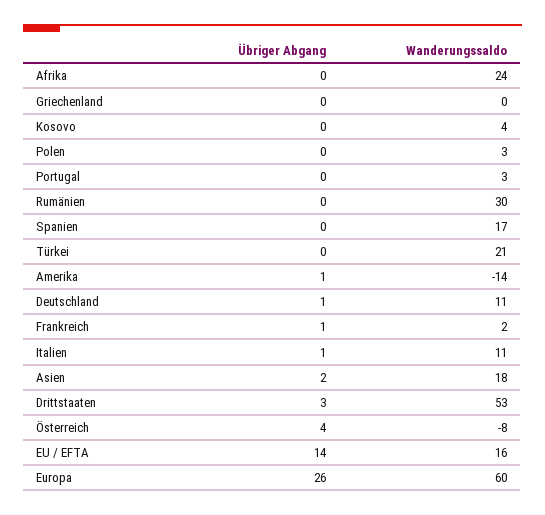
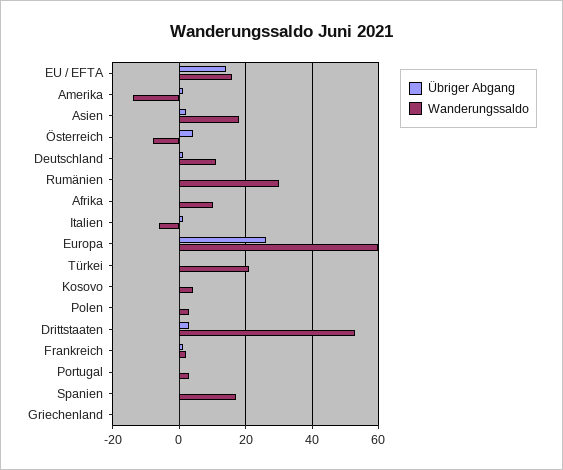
  {
    "Übriger Abgang": {
      "Afrika": 0,
      "Griechenland": 0,
      "Kosovo": 0,
      "Polen": 0,
      "Portugal": 0,
      "Rumänien": 0,
      "Spanien": 0,
      "Türkei": 0,
      "Amerika": 1,
      "Deutschland": 1,
      "Frankreich": 1,
      "Italien": 1,
      "Asien": 2,
      "Drittstaaten": 3,
      "Österreich": 4,
      "EU / EFTA": 14,
      "Europa": 26
    },
    "Wanderungssaldo": {
-     "Afrika": 24,
+     "Afrika": 10,
      "Griechenland": 0,
      "Kosovo": 4,
      "Polen": 3,
      "Portugal": 3,
      "Rumänien": 30,
      "Spanien": 17,
      "Türkei": 21,
      "Amerika": -14,
      "Deutschland": 11,
      "Frankreich": 2,
-     "Italien": 11,
+     "Italien": -5,
      "Asien": 18,
      "Drittstaaten": 53,
      "Österreich": -8,
      "EU / EFTA": 16,
      "Europa": 60
    }
  }

